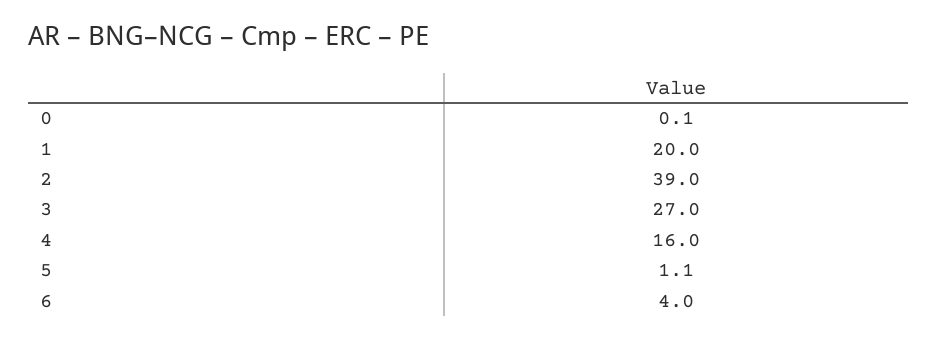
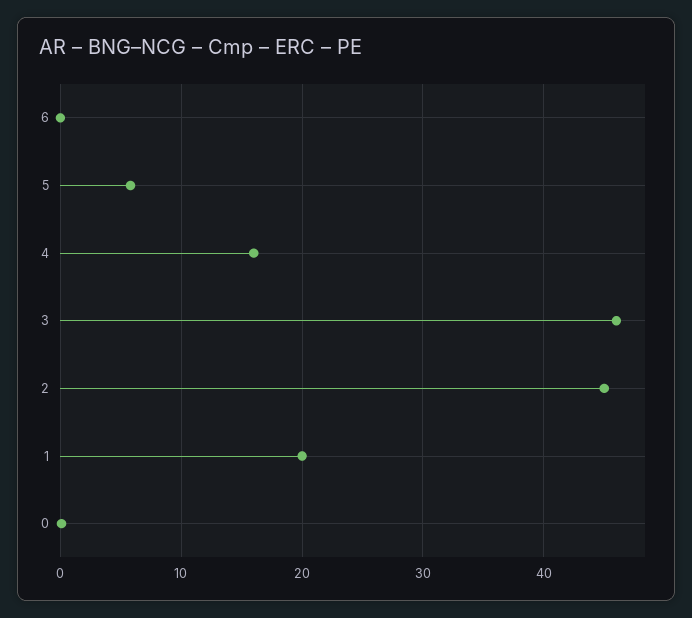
  {
    "0": 0.1,
    "1": 20,
-   "2": 39,
+   "2": 45,
-   "3": 27,
+   "3": 46,
    "4": 16,
-   "5": 1.1,
+   "5": 6,
-   "6": 4
+   "6": 0
  }

